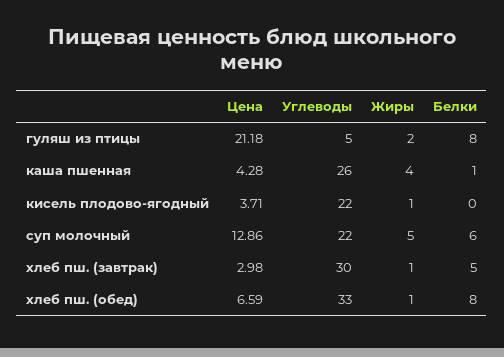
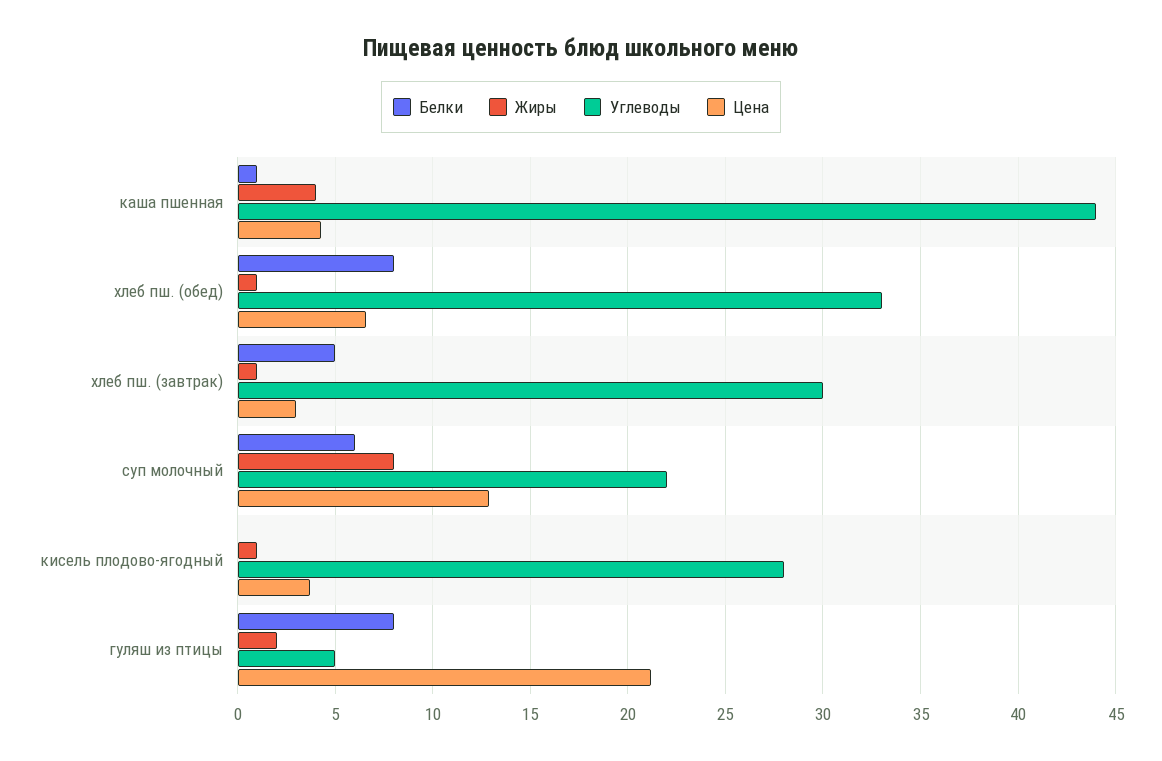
  {
    "Цена": {
      "гуляш из птицы": 21.18,
      "каша пшенная": 4.28,
      "кисель плодово-ягодный": 3.71,
      "суп молочный": 12.86,
      "хлеб пш. (завтрак)": 2.98,
      "хлеб пш. (обед)": 6.59
    },
    "Углеводы": {
      "гуляш из птицы": 5,
-     "каша пшенная": 26,
+     "каша пшенная": 44,
-     "кисель плодово-ягодный": 22,
+     "кисель плодово-ягодный": 28,
      "суп молочный": 22,
      "хлеб пш. (завтрак)": 30,
      "хлеб пш. (обед)": 33
    },
    "Жиры": {
      "гуляш из птицы": 2,
      "каша пшенная": 4,
      "кисель плодово-ягодный": 1,
-     "суп молочный": 5,
+     "суп молочный": 8,
      "хлеб пш. (завтрак)": 1,
      "хлеб пш. (обед)": 1
    },
    "Белки": {
      "гуляш из птицы": 8,
      "каша пшенная": 1,
      "кисель плодово-ягодный": 0,
      "суп молочный": 6,
      "хлеб пш. (завтрак)": 5,
      "хлеб пш. (обед)": 8
    }
  }

